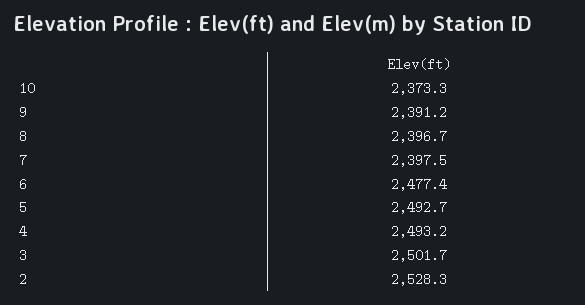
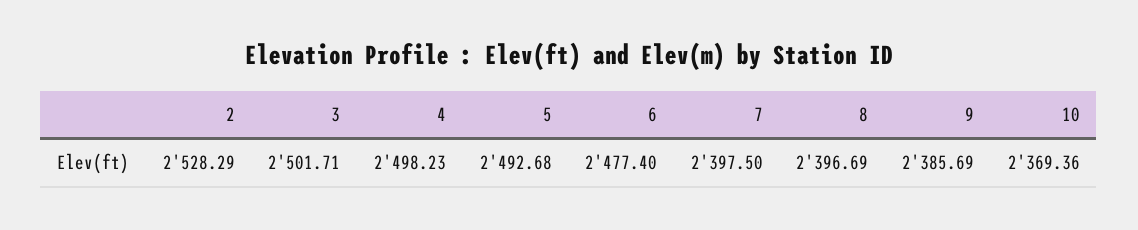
  {
-   "10": 2373.3,
+   "10": 2369.36,
-   "9": 2391.2,
+   "9": 2385.69,
    "8": 2396.69,
    "7": 2397.5,
    "6": 2477.4,
    "5": 2492.68,
-   "4": 2493.2,
+   "4": 2498.23,
    "3": 2501.71,
    "2": 2528.29
  }

